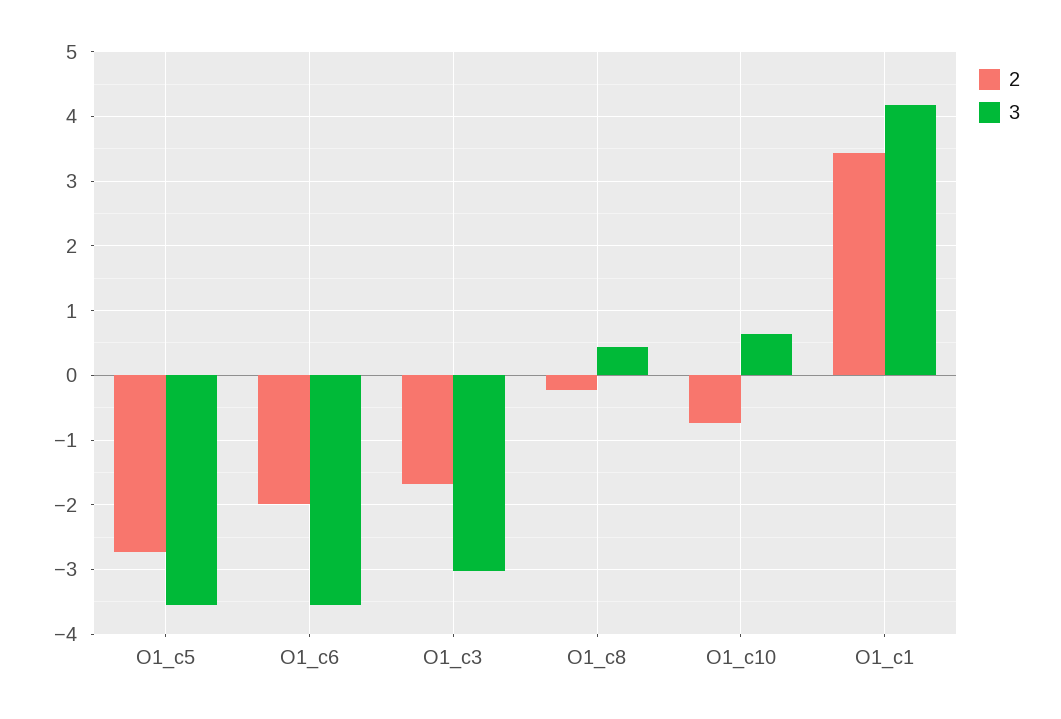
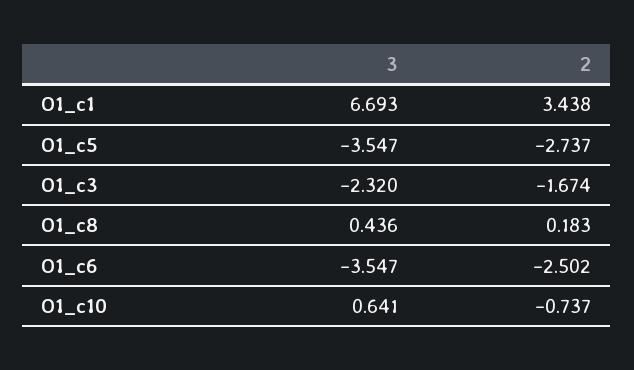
  {
    "2": {
      "O1_c5": -2.737,
-     "O1_c6": -2,
+     "O1_c6": -2.502,
      "O1_c3": -1.674,
-     "O1_c8": -0.2,
+     "O1_c8": 0.183,
      "O1_c10": -0.737,
      "O1_c1": 3.438
    },
    "3": {
      "O1_c5": -3.547,
      "O1_c6": -3.547,
-     "O1_c3": -3,
+     "O1_c3": -2.32,
      "O1_c8": 0.436,
      "O1_c10": 0.641,
-     "O1_c1": 4.2
+     "O1_c1": 6.693
    }
  }

